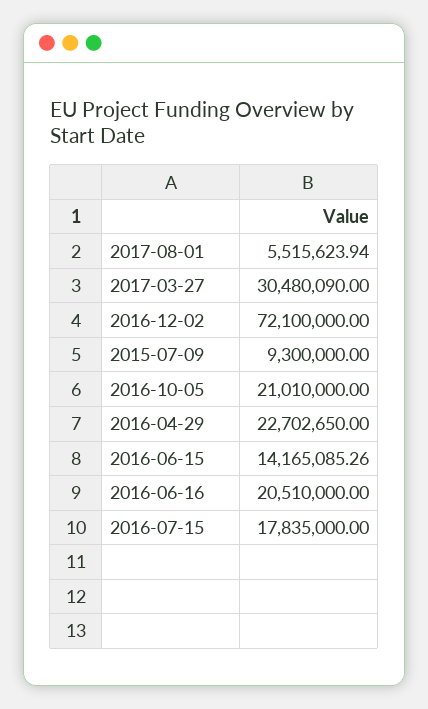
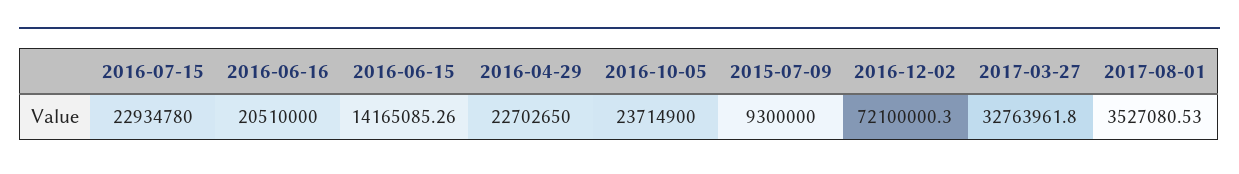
  {
-   "2017-08-01": 5515623.94,
+   "2017-08-01": 3527080.53,
-   "2017-03-27": 30480090,
+   "2017-03-27": 32763961.8,
-   "2016-12-02": 72100000,
+   "2016-12-02": 72100000.3,
    "2015-07-09": 9300000,
-   "2016-10-05": 21010000,
+   "2016-10-05": 23714900,
    "2016-04-29": 22702650,
    "2016-06-15": 14165085.26,
    "2016-06-16": 20510000,
-   "2016-07-15": 17835000
+   "2016-07-15": 22934780
  }

